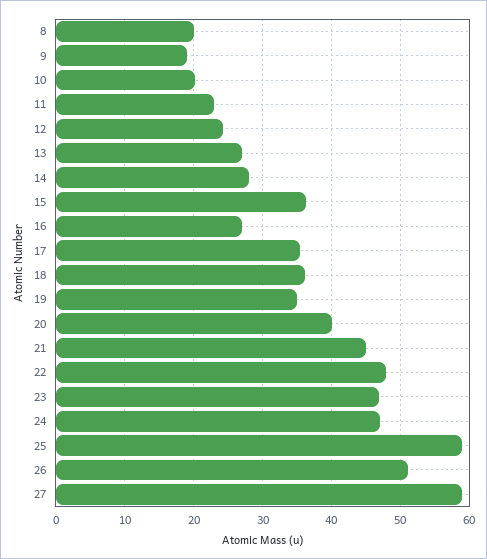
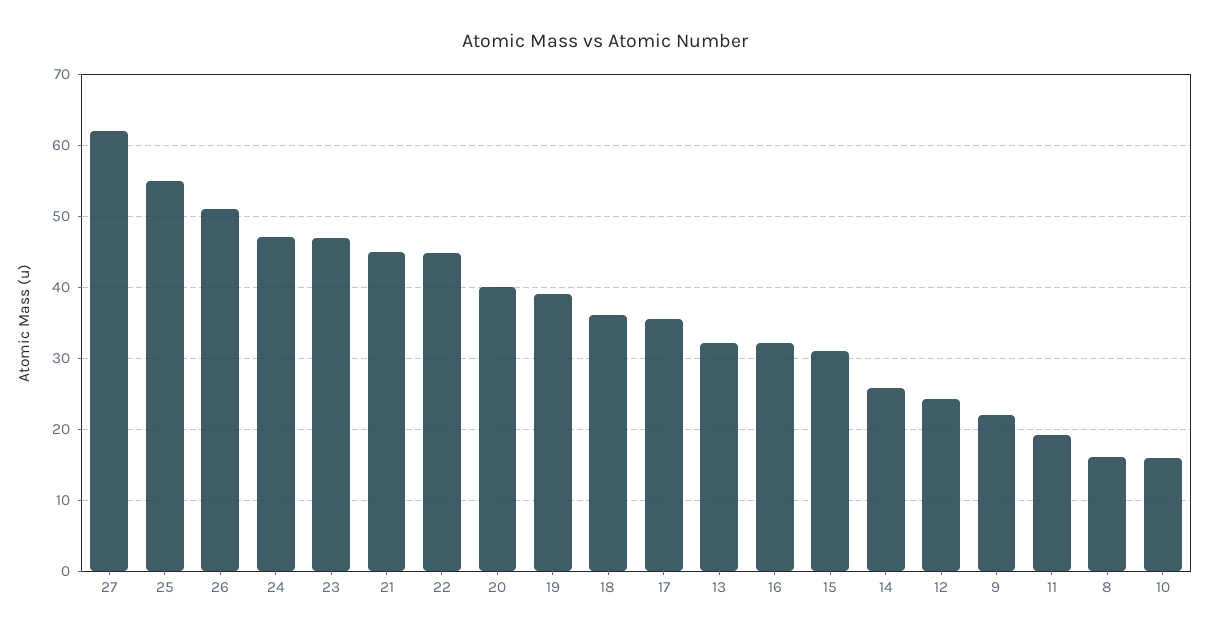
  {
-   "8": 20,
+   "8": 16,
-   "9": 19,
+   "9": 22,
-   "10": 20,
+   "10": 16,
-   "11": 23,
+   "11": 19,
    "12": 24,
-   "13": 27,
+   "13": 32,
-   "14": 28,
+   "14": 26,
-   "15": 36,
+   "15": 31,
-   "16": 27,
+   "16": 32,
    "17": 35,
    "18": 36,
-   "19": 35,
+   "19": 39,
    "20": 40,
    "21": 45,
-   "22": 48,
+   "22": 45,
    "23": 47,
    "24": 47,
-   "25": 59,
+   "25": 55,
    "26": 51,
-   "27": 59
+   "27": 62
  }

